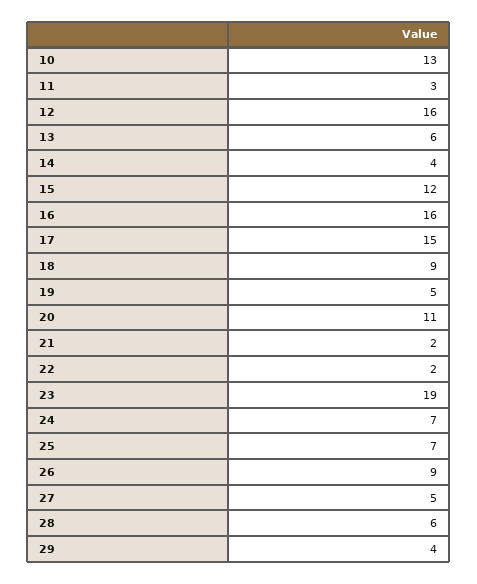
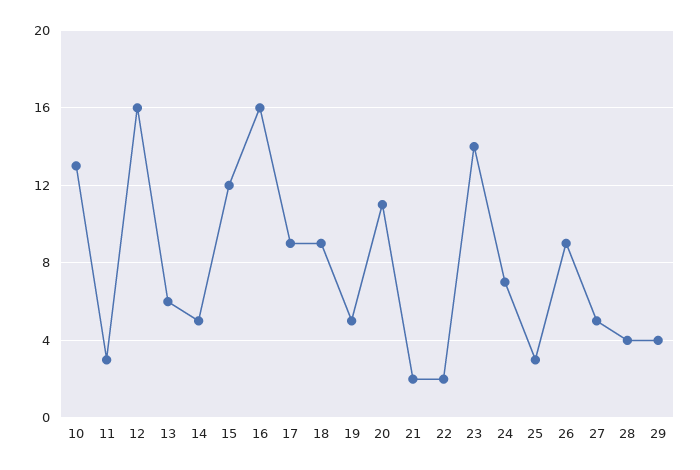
  {
    "10": 13,
    "11": 3,
    "12": 16,
    "13": 6,
-   "14": 4,
+   "14": 5,
    "15": 12,
    "16": 16,
-   "17": 15,
+   "17": 9,
    "18": 9,
    "19": 5,
    "20": 11,
    "21": 2,
    "22": 2,
-   "23": 19,
+   "23": 14,
    "24": 7,
-   "25": 7,
+   "25": 3,
    "26": 9,
    "27": 5,
-   "28": 6,
+   "28": 4,
    "29": 4
  }

